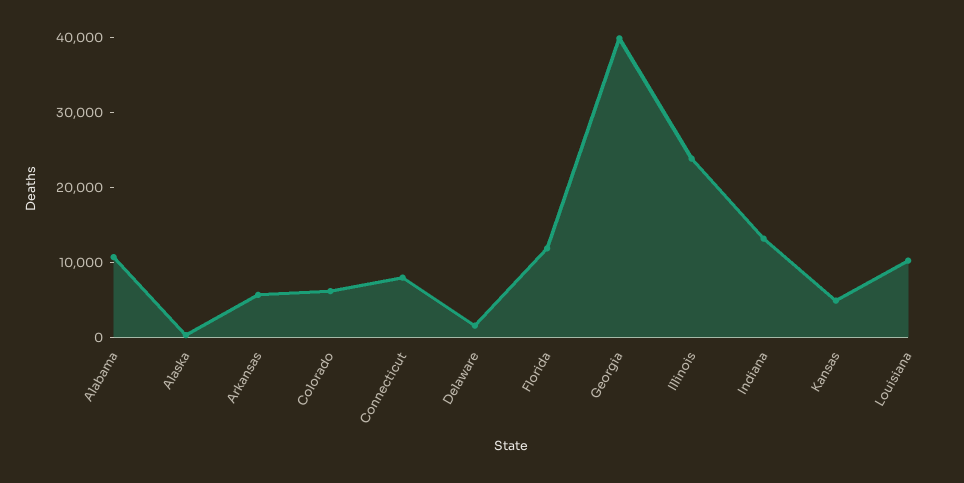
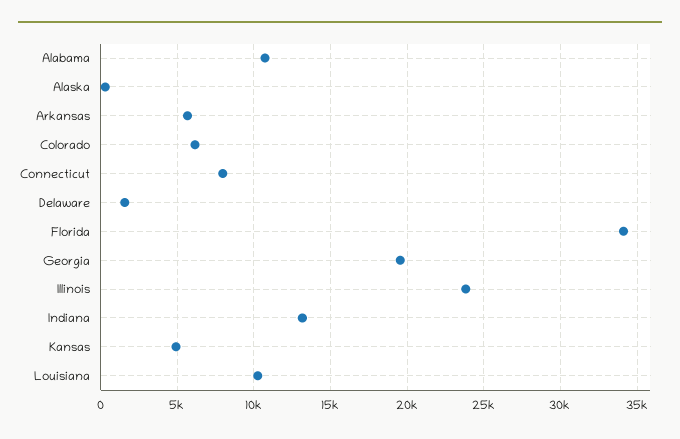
  {
    "Alabama": 10500,
    "Alaska": 500,
    "Arkansas": 5500,
    "Colorado": 6000,
    "Connecticut": 8000,
    "Delaware": 1500,
-   "Florida": 12000,
+   "Florida": 34000,
-   "Georgia": 40000,
+   "Georgia": 19500,
    "Illinois": 24000,
    "Indiana": 13000,
    "Kansas": 5000,
    "Louisiana": 10500
  }

